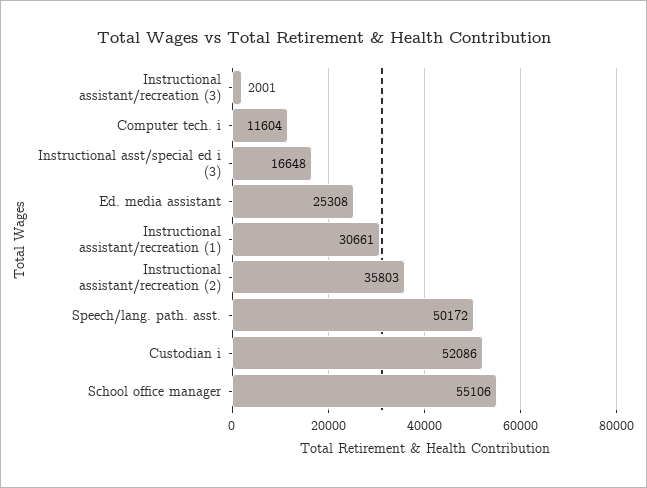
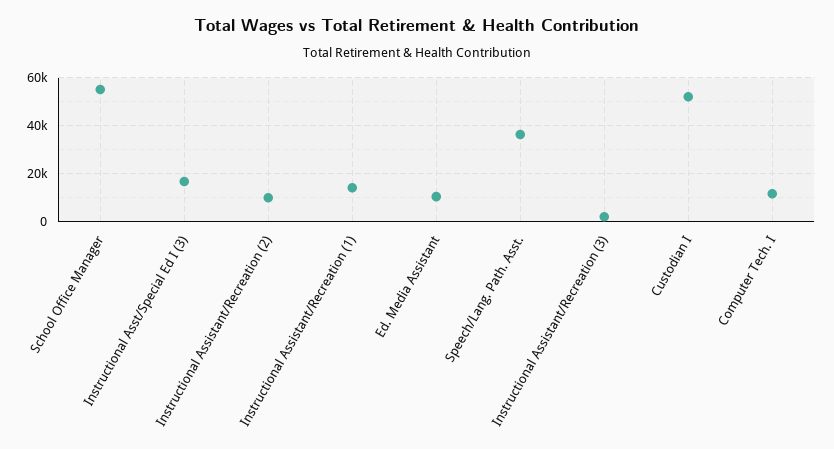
  {
    "Instructional assistant/recreation (3)": 2001,
    "Computer tech. i": 11604,
    "Instructional asst/special ed i (3)": 16648,
-   "Ed. media assistant": 25308,
+   "Ed. media assistant": 10000,
-   "Instructional assistant/recreation (1)": 30661,
+   "Instructional assistant/recreation (1)": 15000,
-   "Instructional assistant/recreation (2)": 35803,
+   "Instructional assistant/recreation (2)": 10000,
-   "Speech/lang. path. asst.": 50172,
+   "Speech/lang. path. asst.": 35000,
    "Custodian i": 52086,
    "School office manager": 55106
  }

